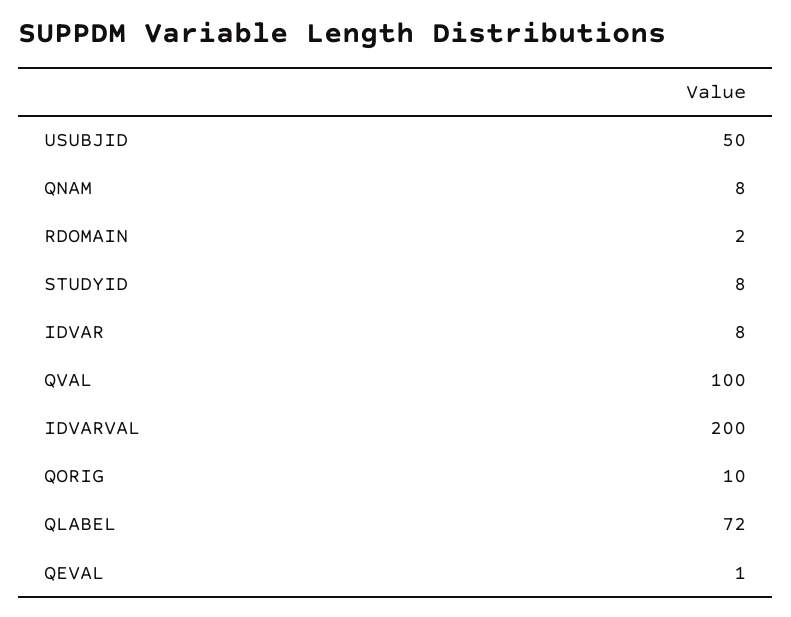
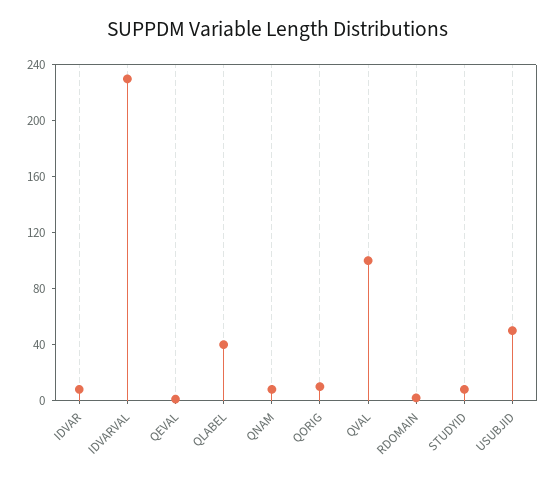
  {
    "USUBJID": 50,
    "QNAM": 8,
    "RDOMAIN": 2,
    "STUDYID": 8,
    "IDVAR": 8,
    "QVAL": 100,
-   "IDVARVAL": 200,
+   "IDVARVAL": 230,
    "QORIG": 10,
-   "QLABEL": 72,
+   "QLABEL": 40,
    "QEVAL": 1
  }

